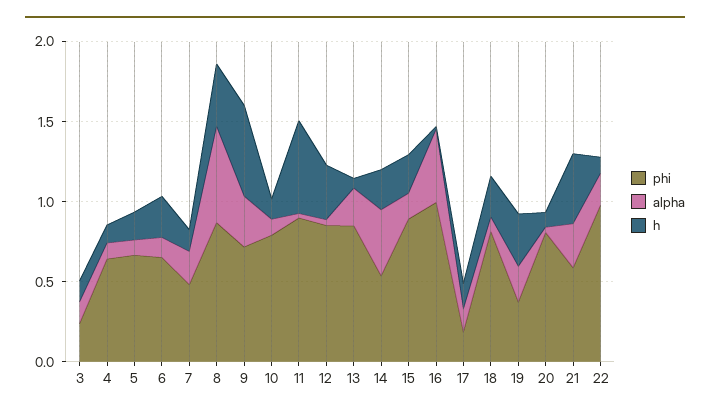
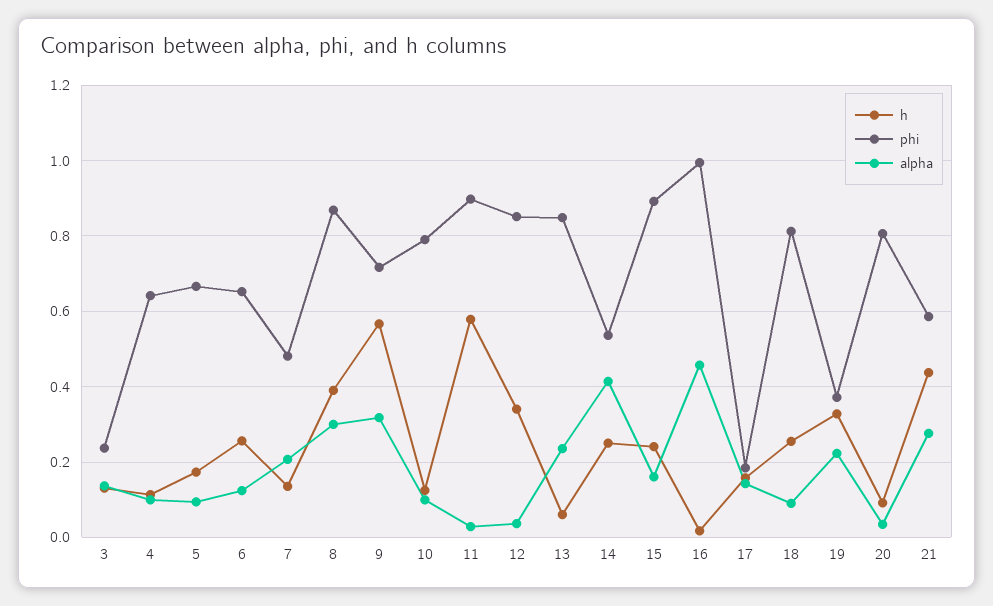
  {
    "phi": {
      "3": 0.24,
      "4": 0.64,
      "5": 0.66,
      "6": 0.66,
      "7": 0.48,
      "8": 0.86,
      "9": 0.72,
      "10": 0.8,
      "11": 0.9,
      "12": 0.86,
      "13": 0.84,
      "14": 0.54,
      "15": 0.9,
      "16": 1,
      "17": 0.18,
      "18": 0.82,
      "19": 0.38,
      "20": 0.8,
-     "21": 0.58,
+     "21": 0.58
-     "22": 1
    },
    "alpha": {
      "3": 0.14,
      "4": 0.1,
      "5": 0.1,
      "6": 0.12,
      "7": 0.2,
-     "8": 0.6,
+     "8": 0.3,
      "9": 0.32,
      "10": 0.1,
      "11": 0.02,
      "12": 0.04,
      "13": 0.24,
      "14": 0.42,
      "15": 0.16,
      "16": 0.46,
      "17": 0.14,
      "18": 0.1,
      "19": 0.22,
      "20": 0.04,
-     "21": 0.28,
+     "21": 0.28
-     "22": 0.2
    },
    "h": {
      "3": 0.14,
      "4": 0.12,
      "5": 0.18,
      "6": 0.26,
      "7": 0.14,
      "8": 0.4,
      "9": 0.56,
      "10": 0.12,
      "11": 0.58,
      "12": 0.34,
      "13": 0.06,
      "14": 0.26,
      "15": 0.24,
      "16": 0.02,
      "17": 0.16,
      "18": 0.26,
      "19": 0.32,
      "20": 0.1,
-     "21": 0.44,
+     "21": 0.44
-     "22": 0.1
    }
  }

